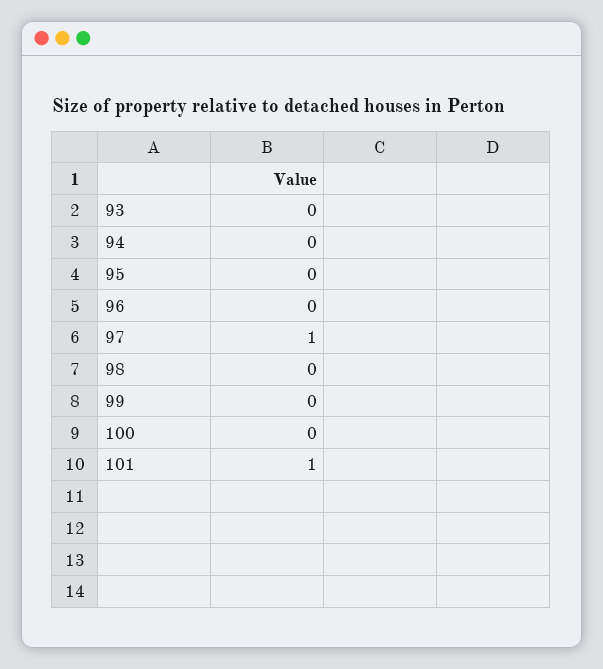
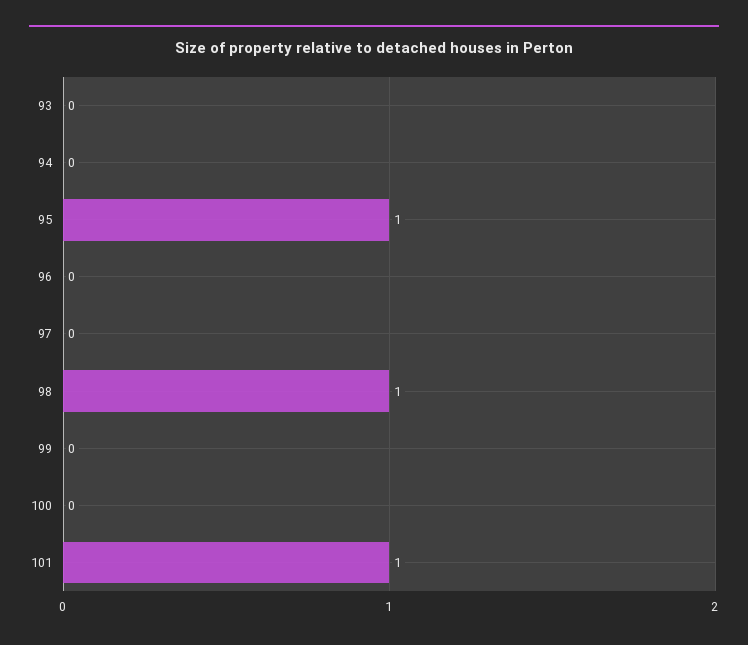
  {
    "93": 0,
    "94": 0,
-   "95": 0,
+   "95": 1,
    "96": 0,
-   "97": 1,
+   "97": 0,
-   "98": 0,
+   "98": 1,
    "99": 0,
    "100": 0,
    "101": 1
  }

